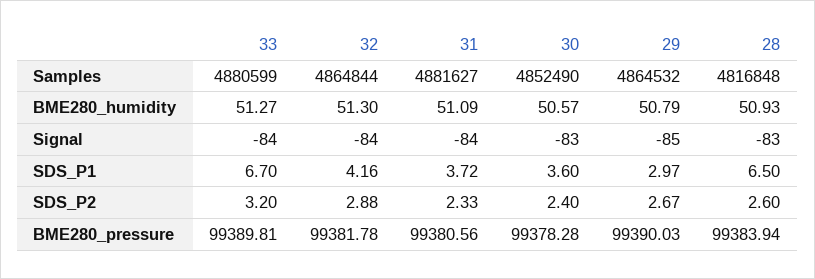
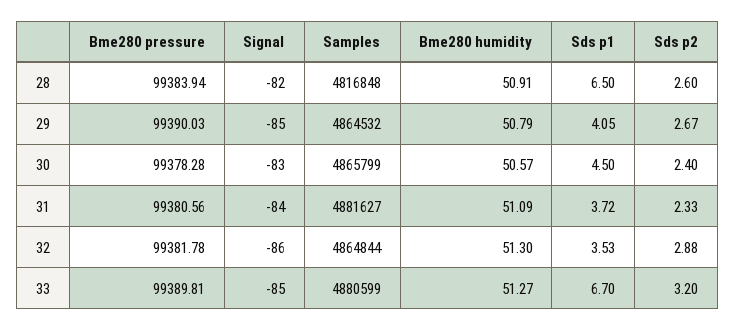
  {
    "33": {
      "Samples": 4880599,
      "BME280_humidity": 51.27,
-     "Signal": -84,
+     "Signal": -85,
      "SDS_P1": 6.7,
      "SDS_P2": 3.2,
      "BME280_pressure": 99389.81
    },
    "32": {
      "Samples": 4864844,
      "BME280_humidity": 51.3,
-     "Signal": -84,
+     "Signal": -86,
-     "SDS_P1": 4.16,
+     "SDS_P1": 3.53,
      "SDS_P2": 2.88,
      "BME280_pressure": 99381.78
    },
    "31": {
      "Samples": 4881627,
      "BME280_humidity": 51.09,
      "Signal": -84,
      "SDS_P1": 3.72,
      "SDS_P2": 2.33,
      "BME280_pressure": 99380.56
    },
    "30": {
-     "Samples": 4852490,
+     "Samples": 4865799,
      "BME280_humidity": 50.57,
      "Signal": -83,
-     "SDS_P1": 3.6,
+     "SDS_P1": 4.5,
      "SDS_P2": 2.4,
      "BME280_pressure": 99378.28
    },
    "29": {
      "Samples": 4864532,
      "BME280_humidity": 50.79,
      "Signal": -85,
-     "SDS_P1": 2.97,
+     "SDS_P1": 4.05,
      "SDS_P2": 2.67,
      "BME280_pressure": 99390.03
    },
    "28": {
      "Samples": 4816848,
-     "BME280_humidity": 50.93,
+     "BME280_humidity": 50.91,
-     "Signal": -83,
+     "Signal": -82,
      "SDS_P1": 6.5,
      "SDS_P2": 2.6,
      "BME280_pressure": 99383.94
    }
  }

